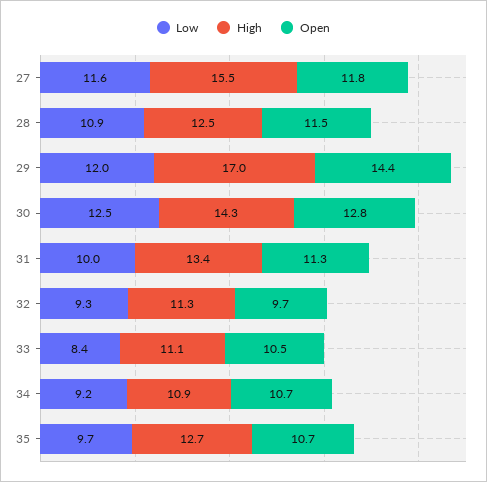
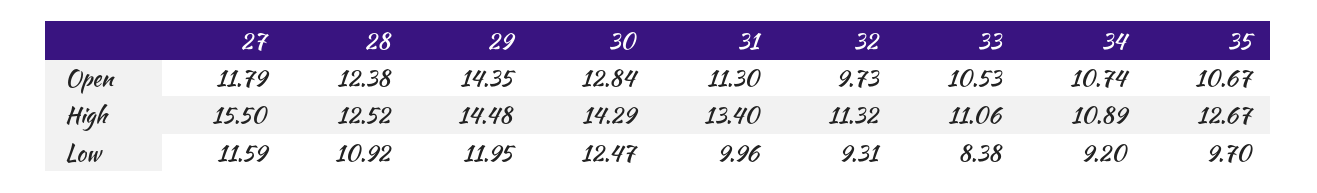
  {
    "Low": {
      "27": 11.59,
      "28": 10.92,
      "29": 11.95,
      "30": 12.47,
      "31": 9.96,
      "32": 9.31,
      "33": 8.38,
      "34": 9.2,
      "35": 9.7
    },
    "High": {
      "27": 15.5,
      "28": 12.52,
-     "29": 17,
+     "29": 14.48,
      "30": 14.29,
      "31": 13.4,
      "32": 11.32,
      "33": 11.06,
      "34": 10.89,
      "35": 12.67
    },
    "Open": {
      "27": 11.79,
-     "28": 11.5,
+     "28": 12.38,
      "29": 14.35,
      "30": 12.84,
      "31": 11.3,
      "32": 9.73,
      "33": 10.53,
      "34": 10.74,
      "35": 10.67
    }
  }

